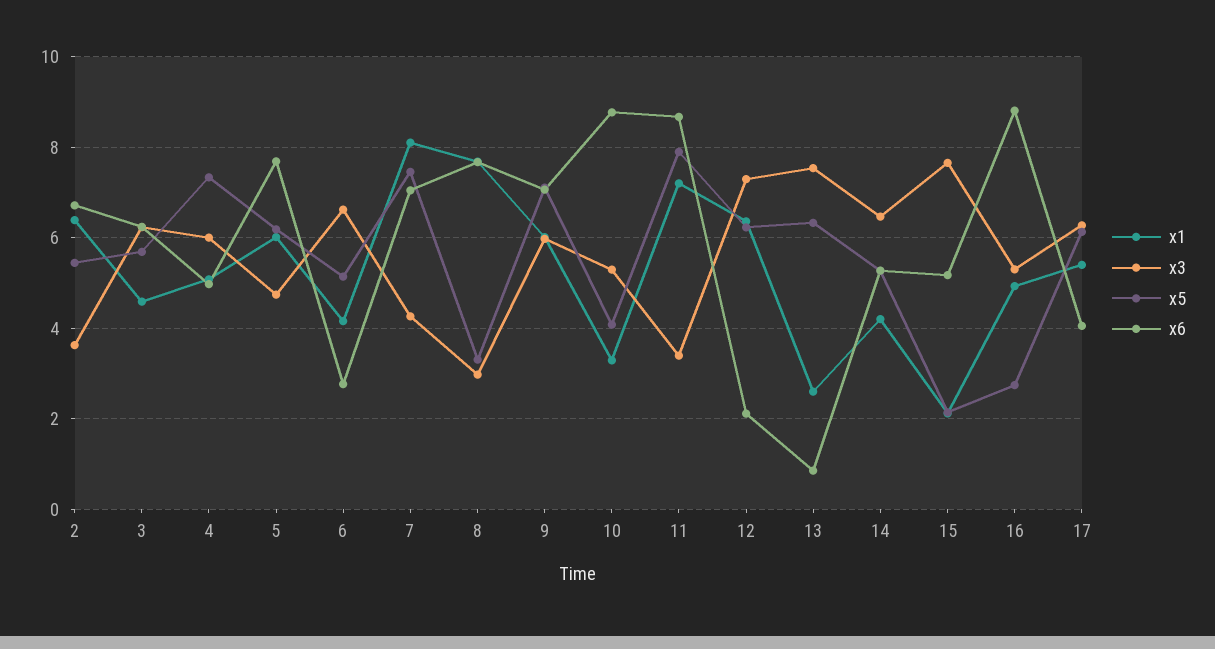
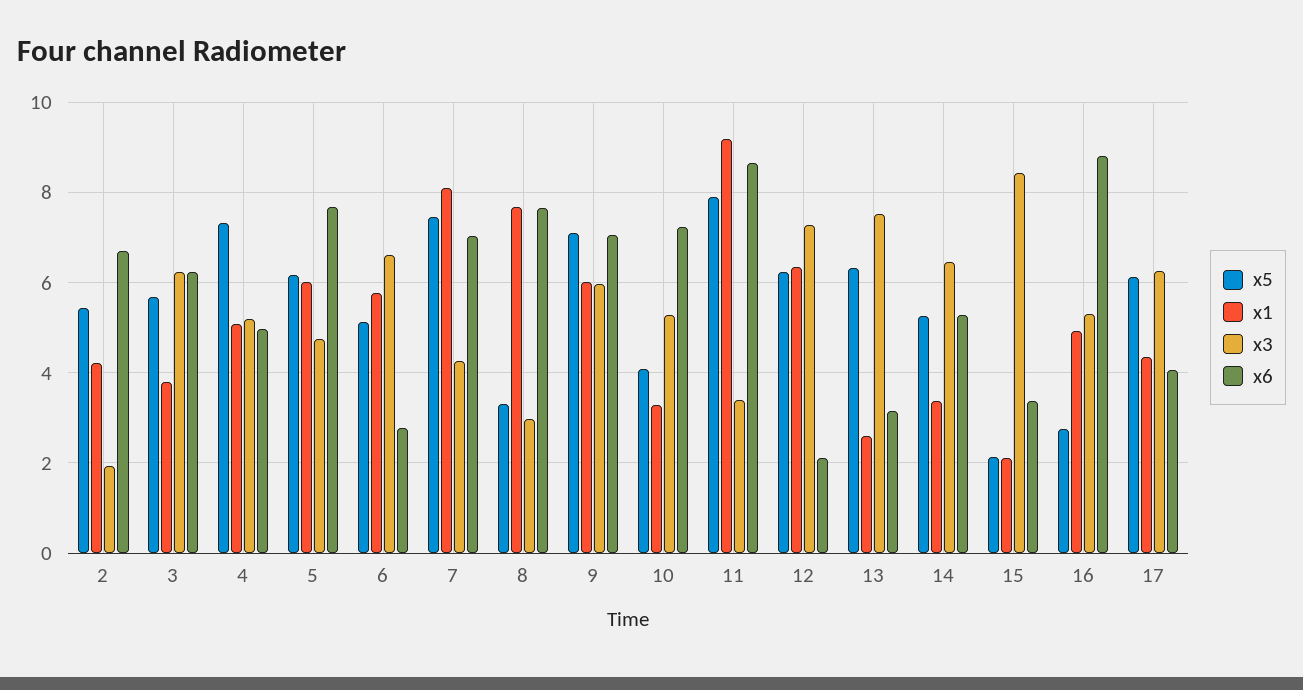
  {
    "x1": {
-     "2": 6.4,
+     "2": 4.2,
-     "3": 4.6,
+     "3": 3.8,
      "4": 5,
      "5": 6,
-     "6": 4.2,
+     "6": 5.8,
      "7": 8.2,
      "8": 7.6,
      "9": 6,
      "10": 3.2,
-     "11": 7.2,
+     "11": 9.2,
      "12": 6.4,
      "13": 2.6,
-     "14": 4.2,
+     "14": 3.4,
      "15": 2.2,
      "16": 5,
-     "17": 5.4
+     "17": 4.4
    },
    "x3": {
-     "2": 3.6,
+     "2": 2,
      "3": 6.2,
-     "4": 6,
+     "4": 5.2,
      "5": 4.8,
      "6": 6.6,
      "7": 4.2,
      "8": 3,
      "9": 6,
      "10": 5.2,
      "11": 3.4,
      "12": 7.2,
      "13": 7.6,
      "14": 6.4,
-     "15": 7.6,
+     "15": 8.4,
      "16": 5.4,
      "17": 6.2
    },
    "x5": {
      "2": 5.4,
      "3": 5.6,
      "4": 7.4,
      "5": 6.2,
      "6": 5.2,
      "7": 7.4,
      "8": 3.4,
      "9": 7.2,
      "10": 4,
      "11": 7.8,
      "12": 6.2,
      "13": 6.4,
      "14": 5.2,
      "15": 2.2,
      "16": 2.8,
      "17": 6.2
    },
    "x6": {
      "2": 6.8,
      "3": 6.2,
      "4": 5,
      "5": 7.6,
      "6": 2.8,
      "7": 7,
      "8": 7.6,
      "9": 7,
-     "10": 8.8,
+     "10": 7.2,
      "11": 8.6,
      "12": 2.2,
-     "13": 0.8,
+     "13": 3.2,
      "14": 5.2,
-     "15": 5.2,
+     "15": 3.4,
      "16": 8.8,
      "17": 4
    }
  }

